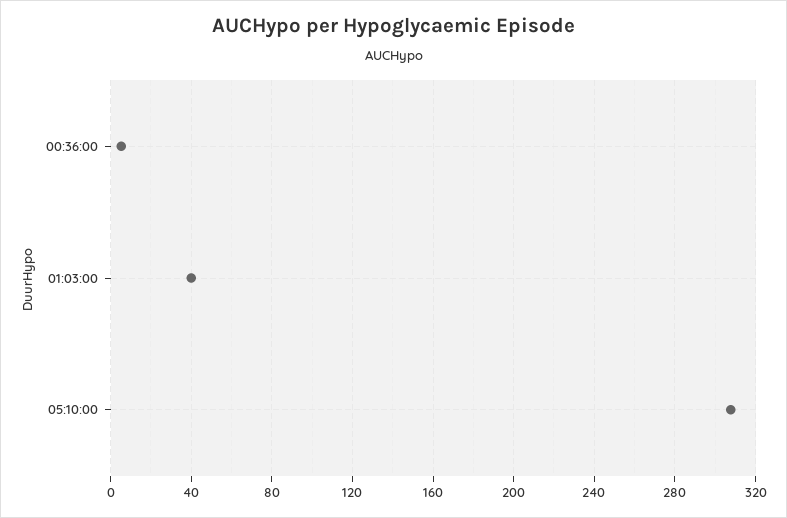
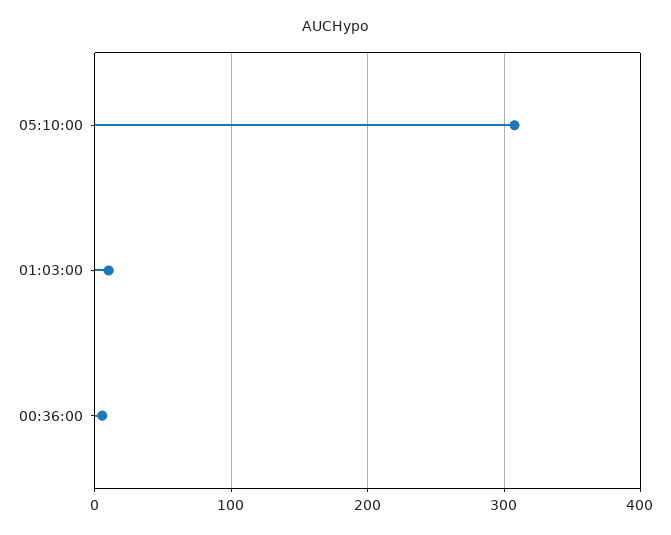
  {
    "00:36:00": 5,
-   "01:03:00": 40,
+   "01:03:00": 10,
    "05:10:00": 310
  }

